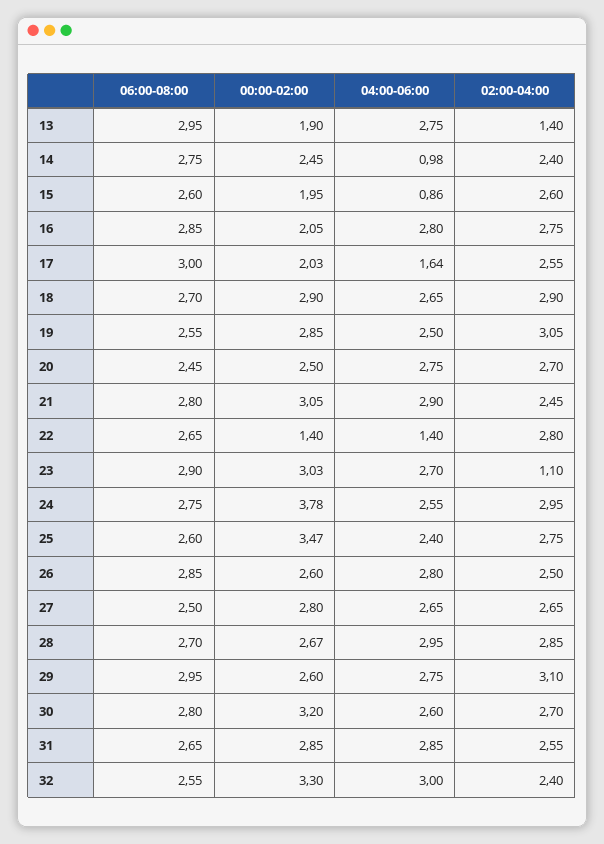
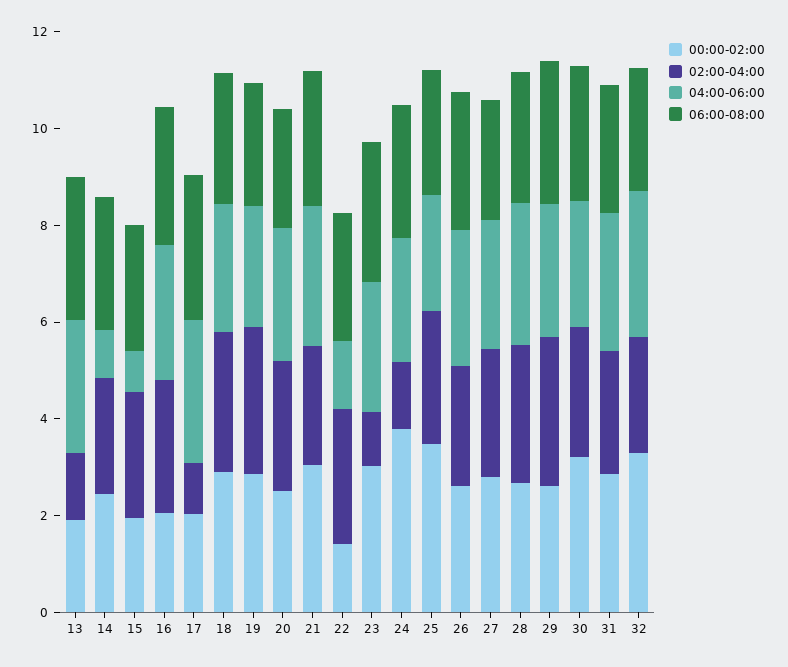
  {
    "06:00-08:00": {
      "13": 2.95,
      "14": 2.75,
      "15": 2.6,
      "16": 2.85,
      "17": 3,
      "18": 2.7,
      "19": 2.55,
      "20": 2.45,
      "21": 2.8,
      "22": 2.65,
      "23": 2.9,
      "24": 2.75,
      "25": 2.6,
      "26": 2.85,
      "27": 2.5,
      "28": 2.7,
      "29": 2.95,
      "30": 2.8,
      "31": 2.65,
      "32": 2.55
    },
    "00:00-02:00": {
      "13": 1.9,
      "14": 2.45,
      "15": 1.95,
      "16": 2.05,
      "17": 2.03,
      "18": 2.9,
      "19": 2.85,
      "20": 2.5,
      "21": 3.05,
      "22": 1.4,
      "23": 3.03,
      "24": 3.78,
      "25": 3.47,
      "26": 2.6,
      "27": 2.8,
      "28": 2.67,
      "29": 2.6,
      "30": 3.2,
      "31": 2.85,
      "32": 3.3
    },
    "04:00-06:00": {
      "13": 2.75,
      "14": 0.98,
      "15": 0.86,
      "16": 2.8,
-     "17": 1.64,
+     "17": 3,
      "18": 2.65,
      "19": 2.5,
      "20": 2.75,
      "21": 2.9,
      "22": 1.4,
      "23": 2.7,
      "24": 2.55,
      "25": 2.4,
      "26": 2.8,
      "27": 2.65,
      "28": 2.95,
      "29": 2.75,
      "30": 2.6,
      "31": 2.85,
      "32": 3
    },
    "02:00-04:00": {
      "13": 1.4,
      "14": 2.4,
      "15": 2.6,
      "16": 2.75,
-     "17": 2.55,
+     "17": 1,
      "18": 2.9,
      "19": 3.05,
      "20": 2.7,
      "21": 2.45,
      "22": 2.8,
      "23": 1.1,
-     "24": 2.95,
+     "24": 1.5,
      "25": 2.75,
      "26": 2.5,
      "27": 2.65,
      "28": 2.85,
      "29": 3.1,
      "30": 2.7,
      "31": 2.55,
      "32": 2.4
    }
  }

